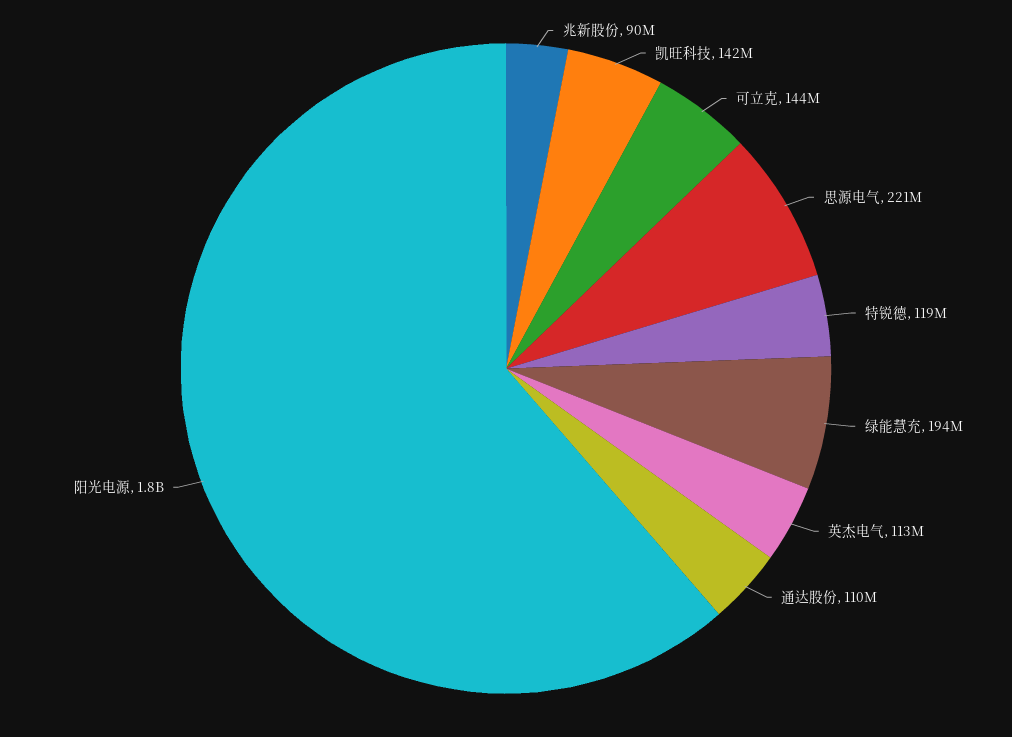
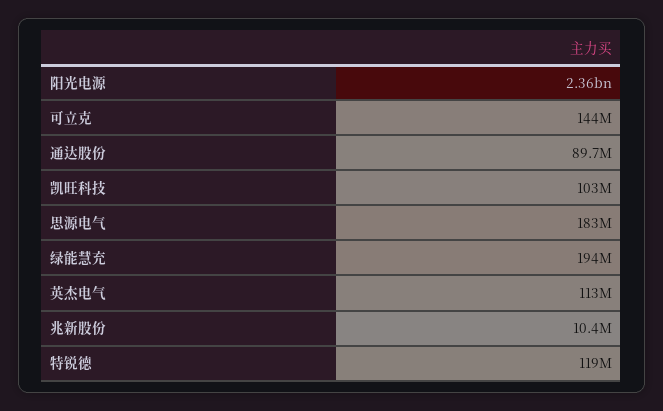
  {
-   "兆新股份": 90000000,
+   "兆新股份": 10400000,
-   "凯旺科技": 142000000,
+   "凯旺科技": 103000000,
    "可立克": 144000000,
-   "思源电气": 221000000,
+   "思源电气": 183000000,
    "特锐德": 119000000,
    "绿能慧充": 194000000,
    "英杰电气": 113000000,
-   "通达股份": 110000000,
+   "通达股份": 89700000,
-   "阳光电源": 1800000000
+   "阳光电源": 2360000000
  }

